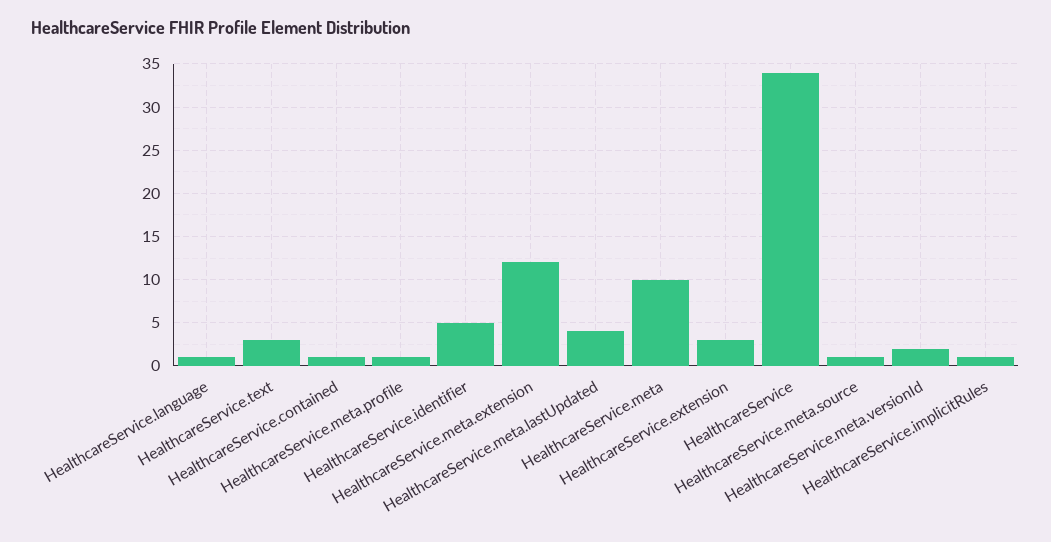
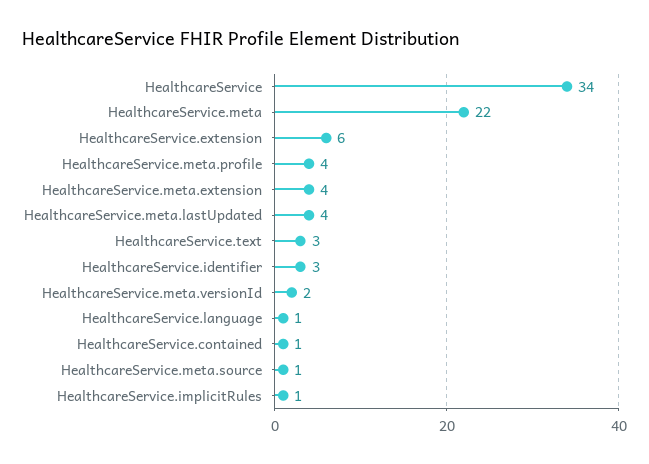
  {
    "HealthcareService.language": 1,
    "HealthcareService.text": 3,
    "HealthcareService.contained": 1,
-   "HealthcareService.meta.profile": 1,
+   "HealthcareService.meta.profile": 4,
-   "HealthcareService.identifier": 5,
+   "HealthcareService.identifier": 3,
-   "HealthcareService.meta.extension": 12,
+   "HealthcareService.meta.extension": 4,
    "HealthcareService.meta.lastUpdated": 4,
-   "HealthcareService.meta": 10,
+   "HealthcareService.meta": 22,
-   "HealthcareService.extension": 3,
+   "HealthcareService.extension": 6,
    "HealthcareService": 34,
    "HealthcareService.meta.source": 1,
    "HealthcareService.meta.versionId": 2,
    "HealthcareService.implicitRules": 1
  }

